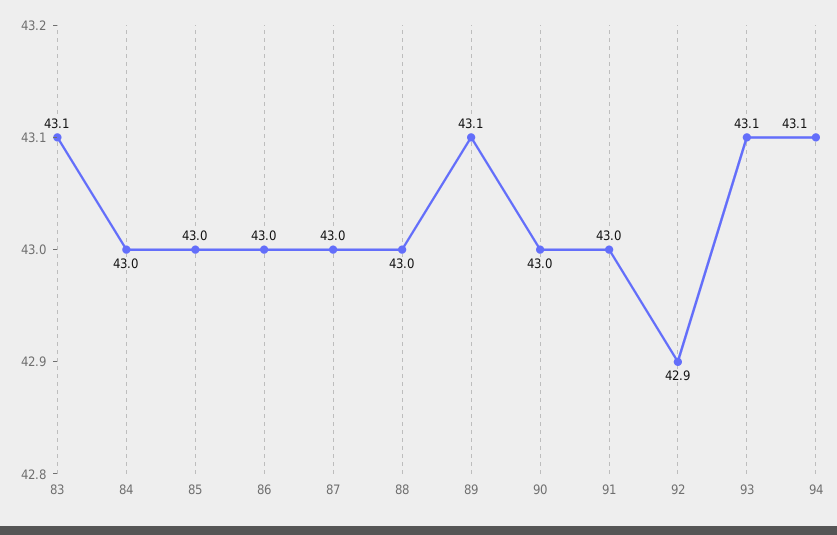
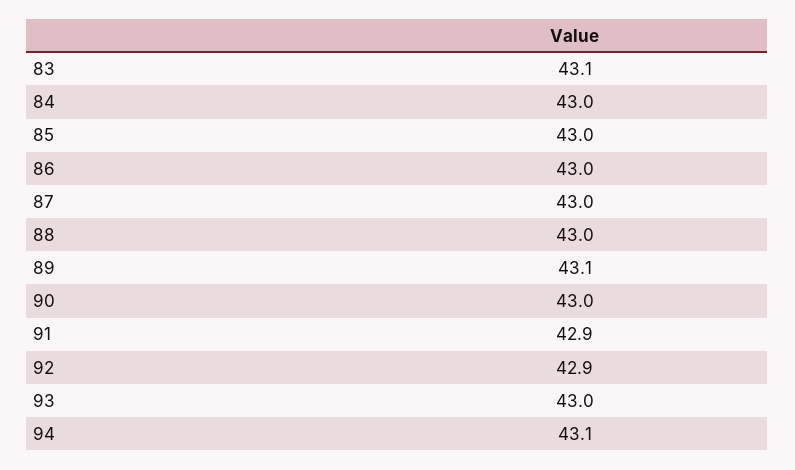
  {
    "83": 43.1,
    "84": 43,
    "85": 43,
    "86": 43,
    "87": 43,
    "88": 43,
    "89": 43.1,
    "90": 43,
-   "91": 43,
+   "91": 42.9,
    "92": 42.9,
-   "93": 43.1,
+   "93": 43,
    "94": 43.1
  }

